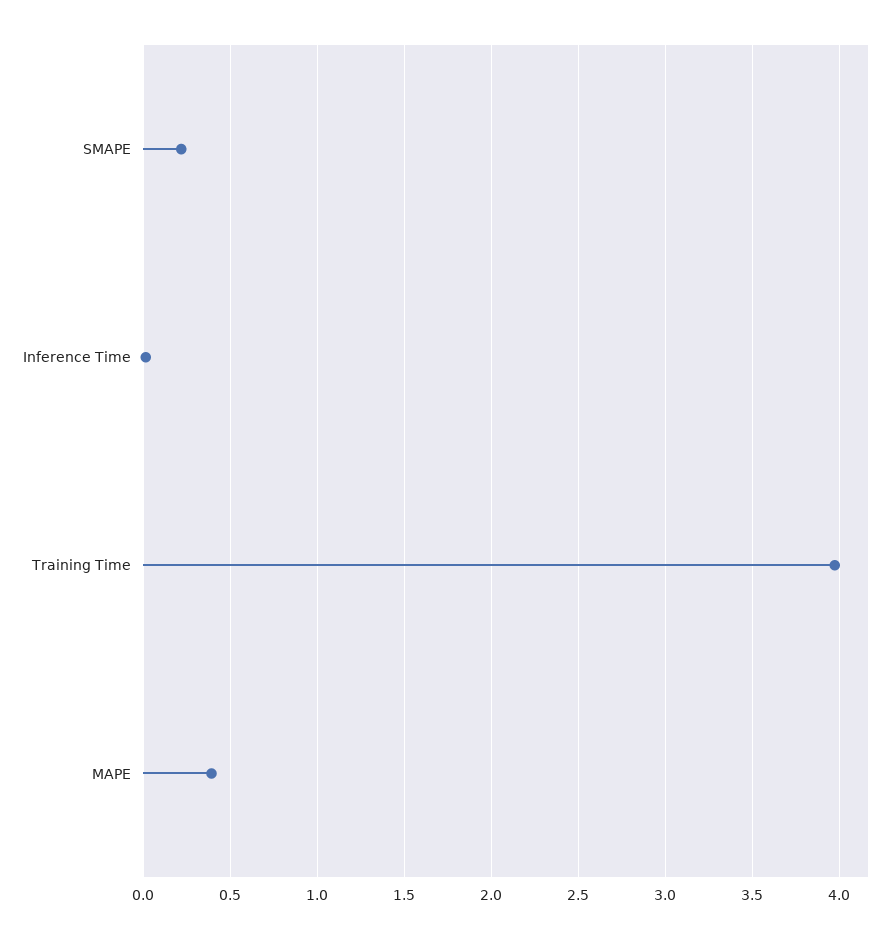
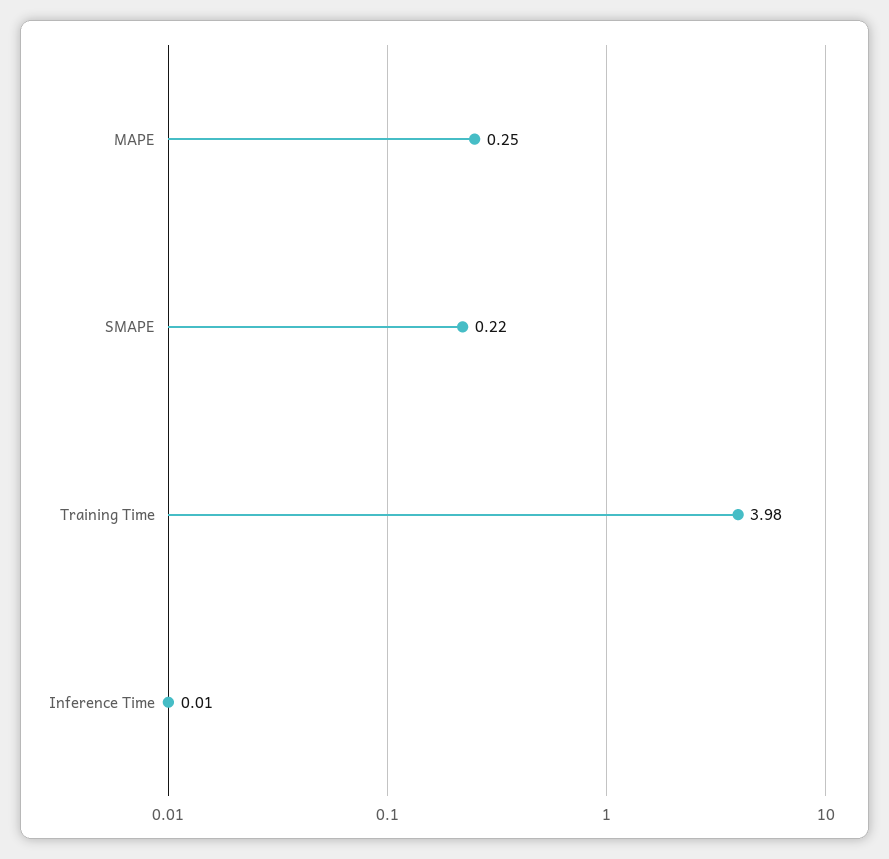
  {
    "SMAPE": 0.22,
    "Inference Time": 0.01,
    "Training Time": 3.98,
-   "MAPE": 0.4
+   "MAPE": 0.25
  }

